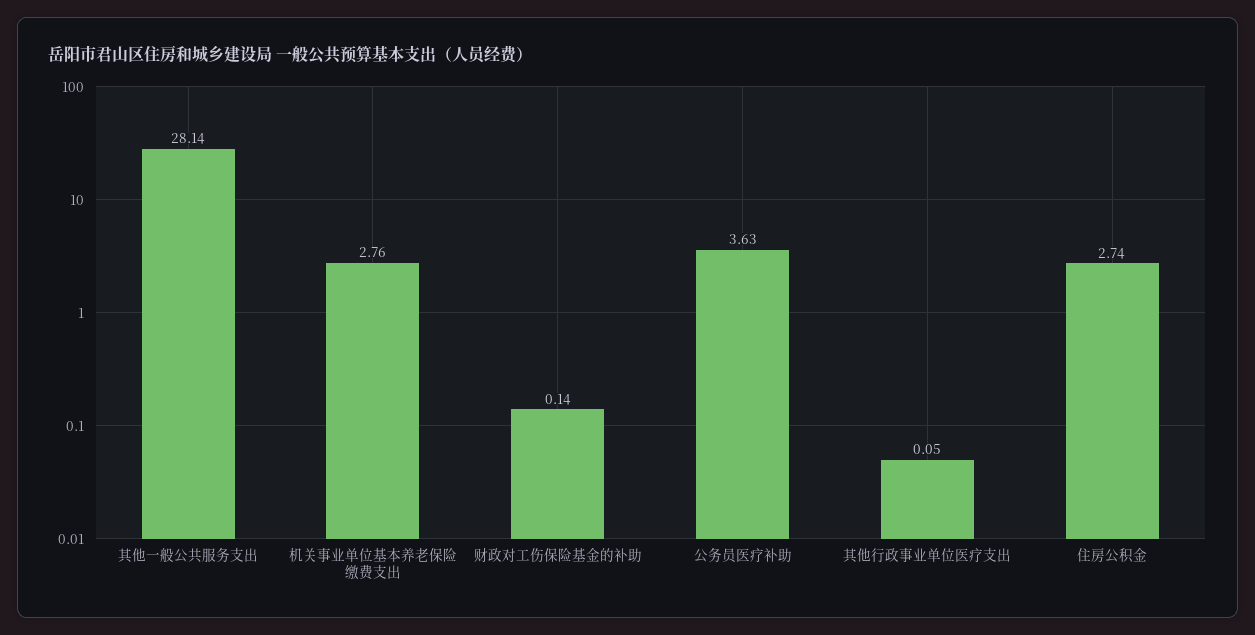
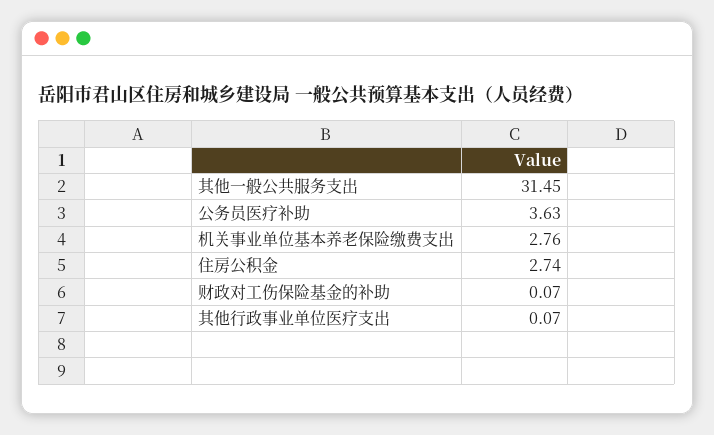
  {
-   "其他一般公共服务支出": 28.14,
+   "其他一般公共服务支出": 31.45,
    "机关事业单位基本养老保险缴费支出": 2.76,
-   "财政对工伤保险基金的补助": 0.14,
+   "财政对工伤保险基金的补助": 0.07,
    "公务员医疗补助": 3.63,
-   "其他行政事业单位医疗支出": 0.05,
+   "其他行政事业单位医疗支出": 0.07,
    "住房公积金": 2.74
  }

